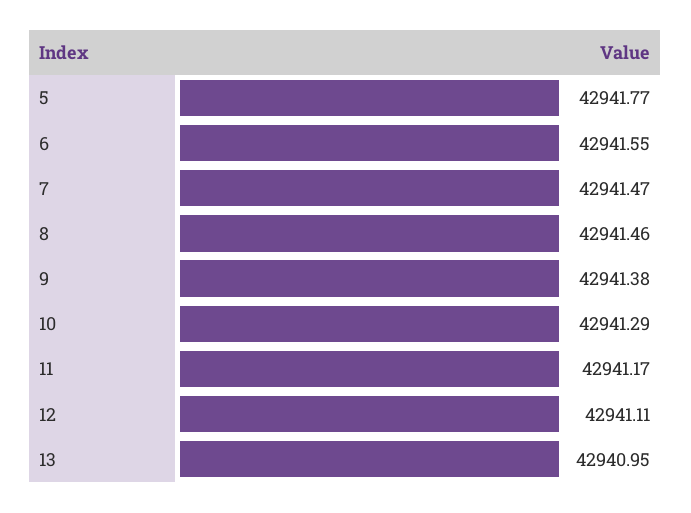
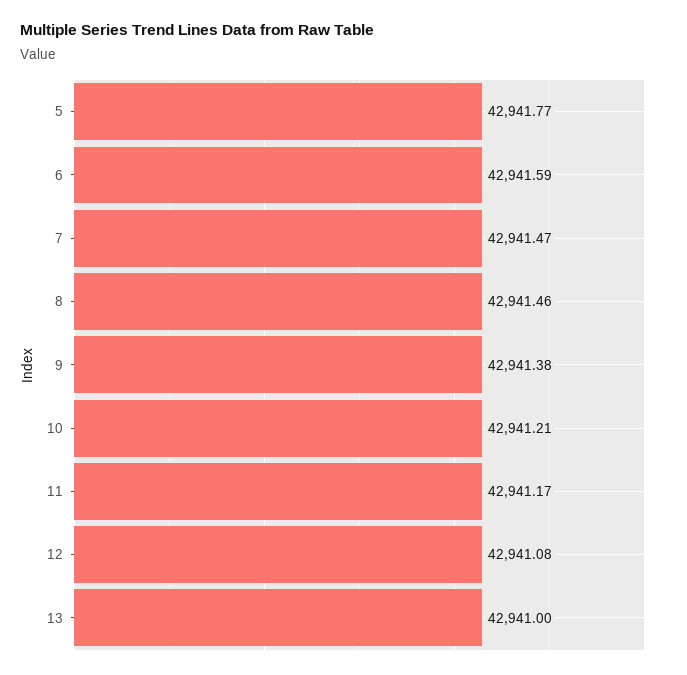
  {
    "5": 42941.77,
-   "6": 42941.55,
+   "6": 42941.59,
    "7": 42941.47,
    "8": 42941.46,
    "9": 42941.38,
-   "10": 42941.29,
+   "10": 42941.21,
    "11": 42941.17,
-   "12": 42941.11,
+   "12": 42941.08,
-   "13": 42940.95
+   "13": 42941
  }

